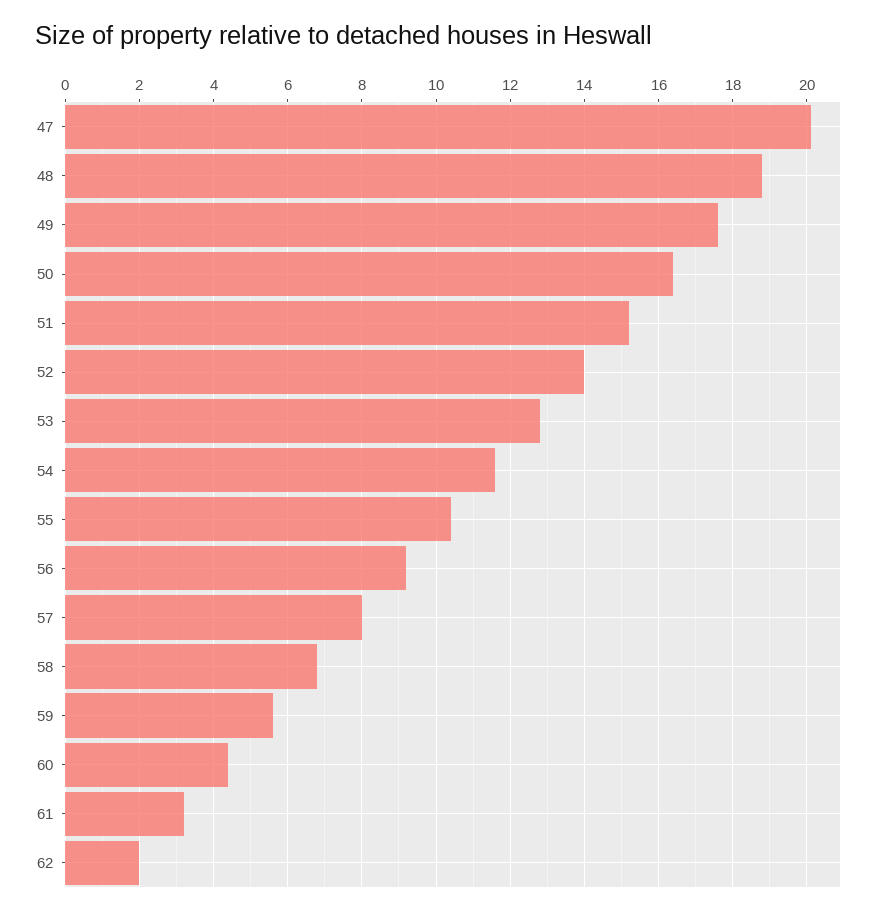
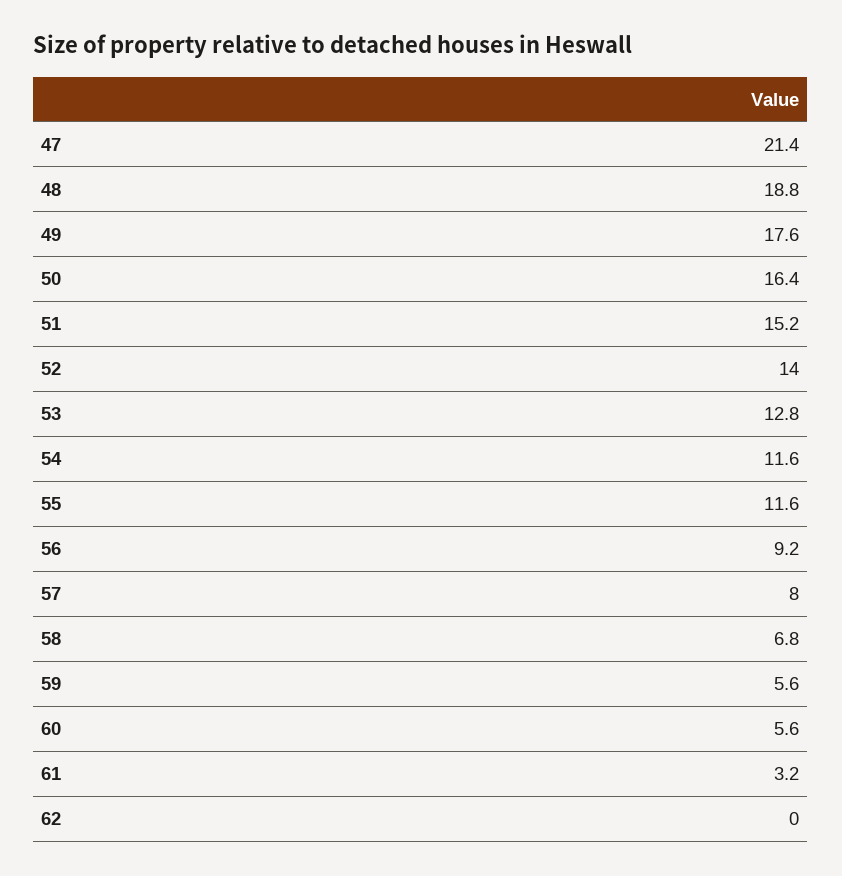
  {
-   "47": 20,
+   "47": 21.4,
    "48": 18.8,
    "49": 17.6,
    "50": 16.4,
    "51": 15.2,
    "52": 14,
    "53": 12.8,
    "54": 11.6,
-   "55": 10.5,
+   "55": 11.6,
    "56": 9.2,
    "57": 8,
    "58": 6.8,
    "59": 5.6,
-   "60": 4.5,
+   "60": 5.6,
    "61": 3.2,
-   "62": 2
+   "62": 0
  }

